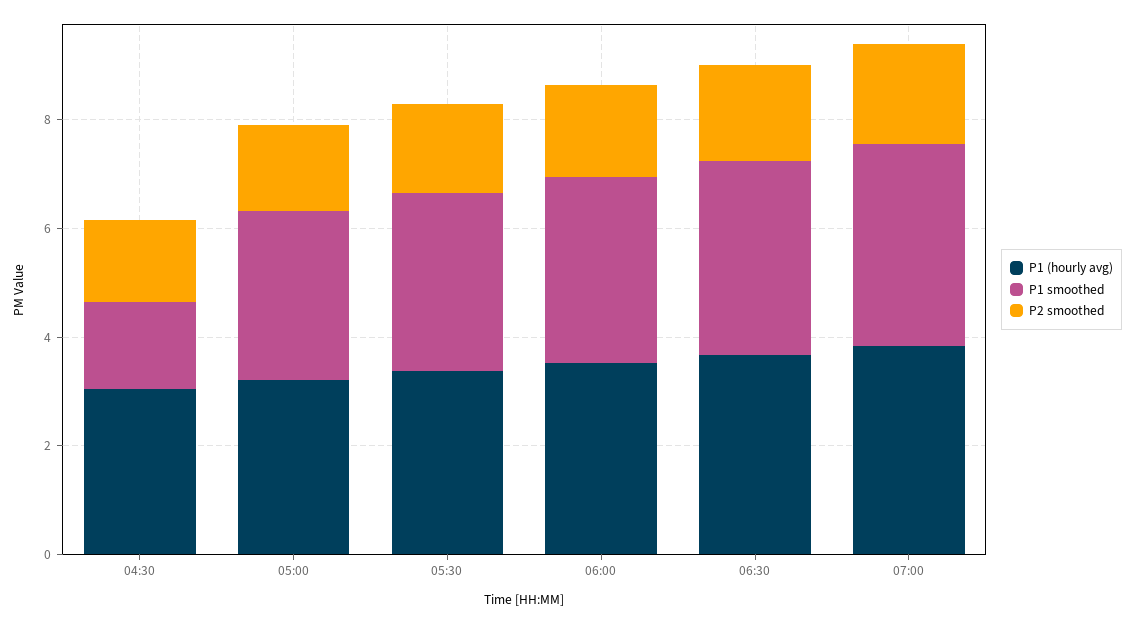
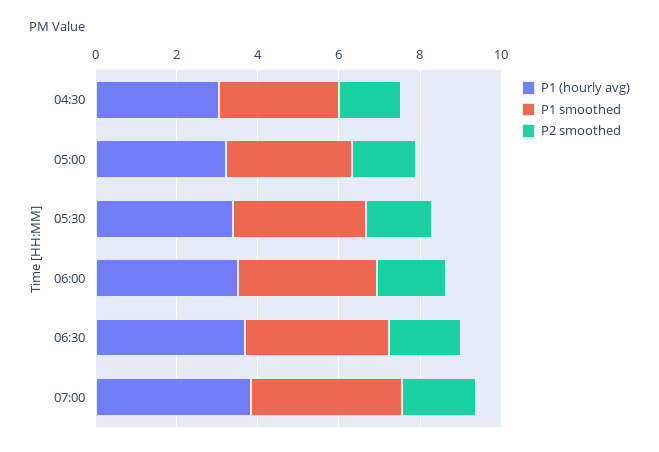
  {
    "P1 (hourly avg)": {
      "04:30": 3,
      "05:00": 3,
      "05:30": 3.5,
      "06:00": 3.5,
      "06:30": 3.5,
      "07:00": 4
    },
    "P1 smoothed": {
-     "04:30": 1.5,
+     "04:30": 3,
      "05:00": 3,
      "05:30": 3.5,
      "06:00": 3.5,
      "06:30": 3.5,
      "07:00": 3.5
    },
    "P2 smoothed": {
      "04:30": 1.5,
      "05:00": 1.5,
      "05:30": 1.5,
      "06:00": 1.5,
      "06:30": 2,
      "07:00": 2
    }
  }

